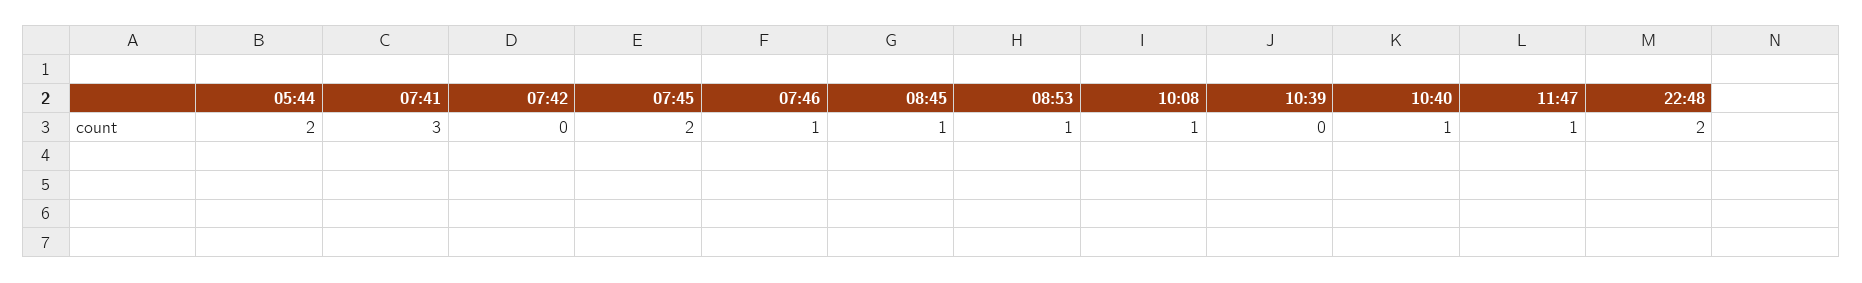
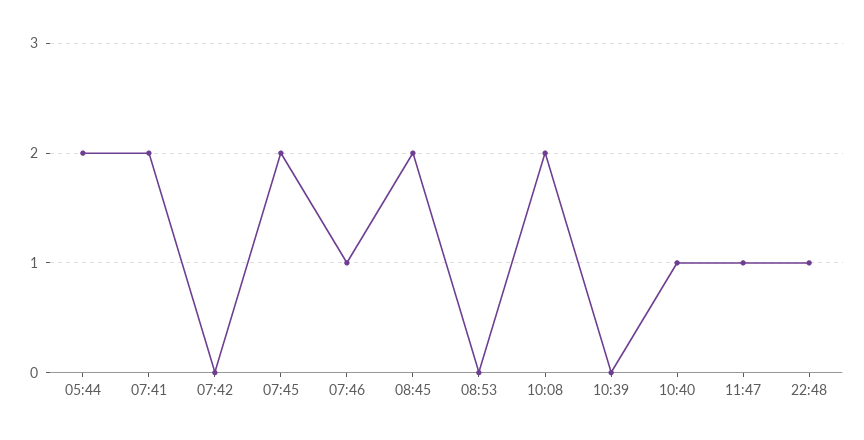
  {
    "05:44": 2,
-   "07:41": 3,
+   "07:41": 2,
    "07:42": 0,
    "07:45": 2,
    "07:46": 1,
-   "08:45": 1,
+   "08:45": 2,
-   "08:53": 1,
+   "08:53": 0,
-   "10:08": 1,
+   "10:08": 2,
    "10:39": 0,
    "10:40": 1,
    "11:47": 1,
-   "22:48": 2
+   "22:48": 1
  }

